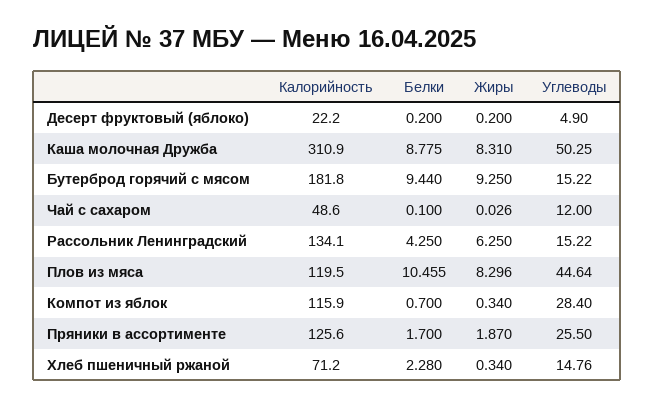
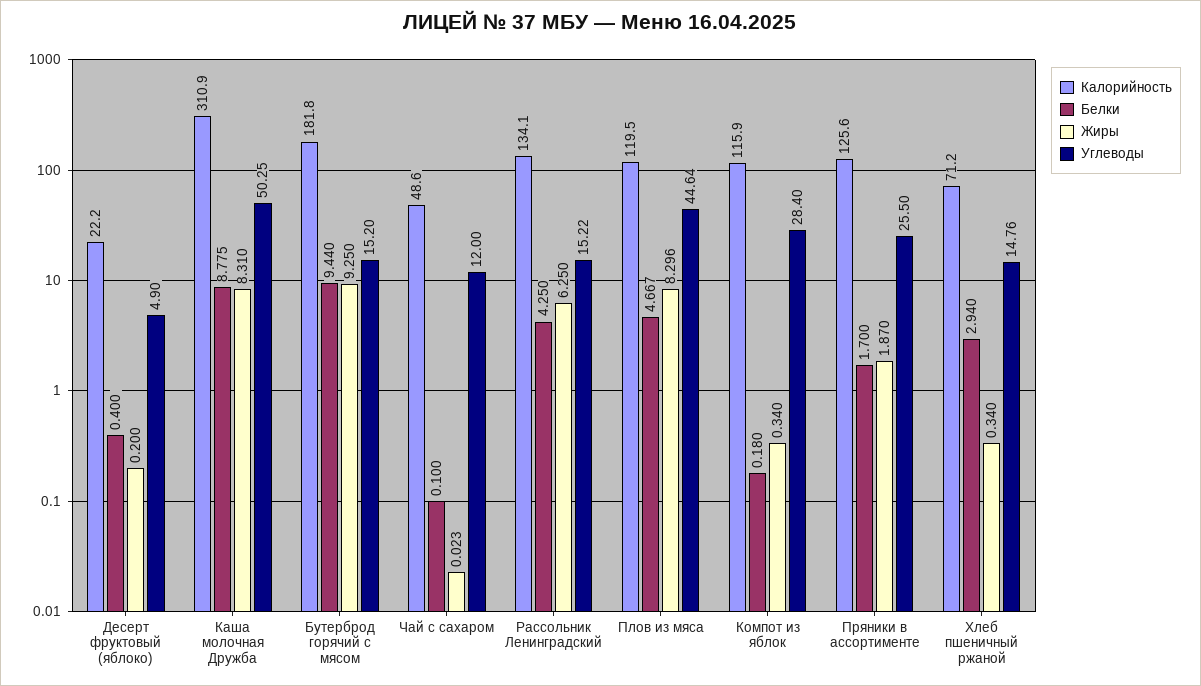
  {
    "Калорийность": {
      "Десерт фруктовый (яблоко)": 22.2,
      "Каша молочная Дружба": 310.9,
      "Бутерброд горячий с мясом": 181.8,
      "Чай с сахаром": 48.6,
      "Рассольник Ленинградский": 134.1,
      "Плов из мяса": 119.5,
      "Компот из яблок": 115.9,
      "Пряники в ассортименте": 125.6,
      "Хлеб пшеничный ржаной": 71.2
    },
    "Белки": {
-     "Десерт фруктовый (яблоко)": 0.2,
+     "Десерт фруктовый (яблоко)": 0.4,
      "Каша молочная Дружба": 8.775,
      "Бутерброд горячий с мясом": 9.44,
      "Чай с сахаром": 0.1,
      "Рассольник Ленинградский": 4.25,
-     "Плов из мяса": 10.455,
+     "Плов из мяса": 4.667,
-     "Компот из яблок": 0.7,
+     "Компот из яблок": 0.18,
      "Пряники в ассортименте": 1.7,
-     "Хлеб пшеничный ржаной": 2.28
+     "Хлеб пшеничный ржаной": 2.94
    },
    "Жиры": {
      "Десерт фруктовый (яблоко)": 0.2,
      "Каша молочная Дружба": 8.31,
      "Бутерброд горячий с мясом": 9.25,
-     "Чай с сахаром": 0.026,
+     "Чай с сахаром": 0.023,
      "Рассольник Ленинградский": 6.25,
      "Плов из мяса": 8.296,
      "Компот из яблок": 0.34,
      "Пряники в ассортименте": 1.87,
      "Хлеб пшеничный ржаной": 0.34
    },
    "Углеводы": {
      "Десерт фруктовый (яблоко)": 4.9,
      "Каша молочная Дружба": 50.25,
-     "Бутерброд горячий с мясом": 15.22,
+     "Бутерброд горячий с мясом": 15.2,
      "Чай с сахаром": 12,
      "Рассольник Ленинградский": 15.22,
      "Плов из мяса": 44.64,
      "Компот из яблок": 28.4,
      "Пряники в ассортименте": 25.5,
      "Хлеб пшеничный ржаной": 14.76
    }
  }

